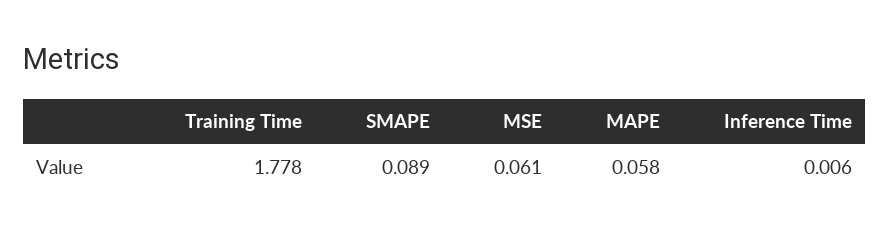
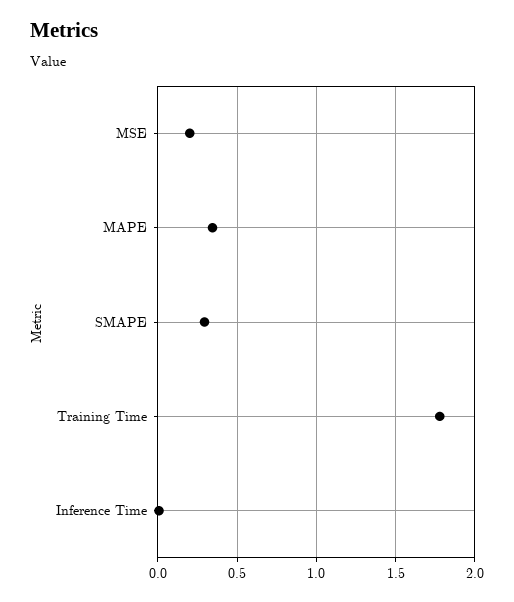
  {
    "Training Time": 1.778,
-   "SMAPE": 0.089,
+   "SMAPE": 0.3,
-   "MSE": 0.061,
+   "MSE": 0.2,
-   "MAPE": 0.058,
+   "MAPE": 0.35,
    "Inference Time": 0.006
  }

